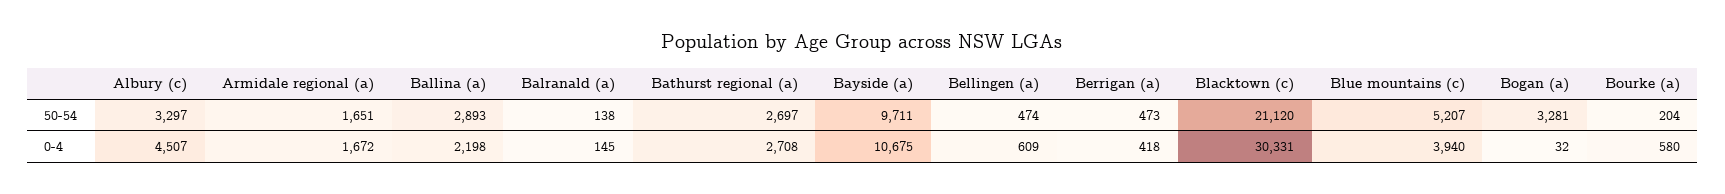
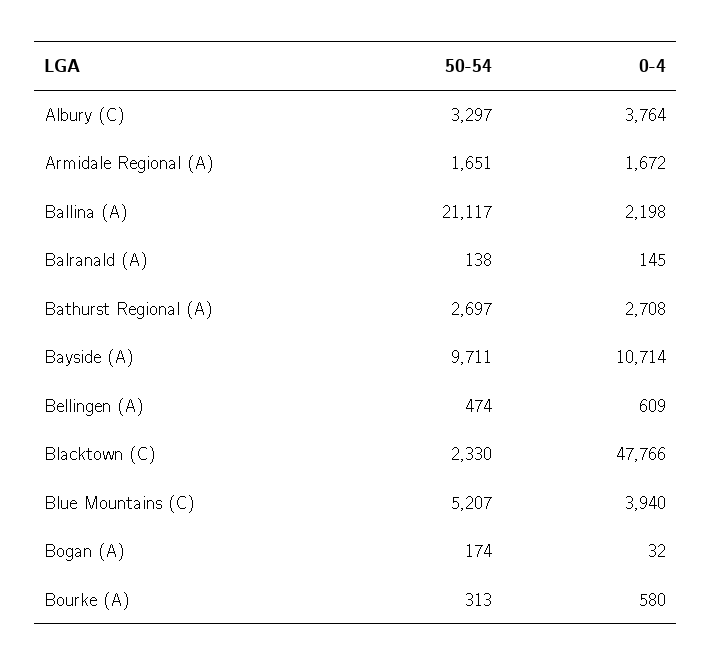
  {
    "Albury (c)": {
      "50-54": 3297,
-     "0-4": 4507
+     "0-4": 3764
    },
    "Armidale regional (a)": {
      "50-54": 1651,
      "0-4": 1672
    },
    "Ballina (a)": {
-     "50-54": 2893,
+     "50-54": 21117,
      "0-4": 2198
    },
    "Balranald (a)": {
      "50-54": 138,
      "0-4": 145
    },
    "Bathurst regional (a)": {
      "50-54": 2697,
      "0-4": 2708
    },
    "Bayside (a)": {
      "50-54": 9711,
-     "0-4": 10675
+     "0-4": 10714
    },
    "Bellingen (a)": {
      "50-54": 474,
      "0-4": 609
    },
-   "Berrigan (a)": {
-     "50-54": 473,
-     "0-4": 418
-   },
    "Blacktown (c)": {
-     "50-54": 21120,
+     "50-54": 2330,
-     "0-4": 30331
+     "0-4": 47766
    },
    "Blue mountains (c)": {
      "50-54": 5207,
      "0-4": 3940
    },
    "Bogan (a)": {
-     "50-54": 3281,
+     "50-54": 174,
      "0-4": 32
    },
    "Bourke (a)": {
-     "50-54": 204,
+     "50-54": 313,
      "0-4": 580
    }
  }

